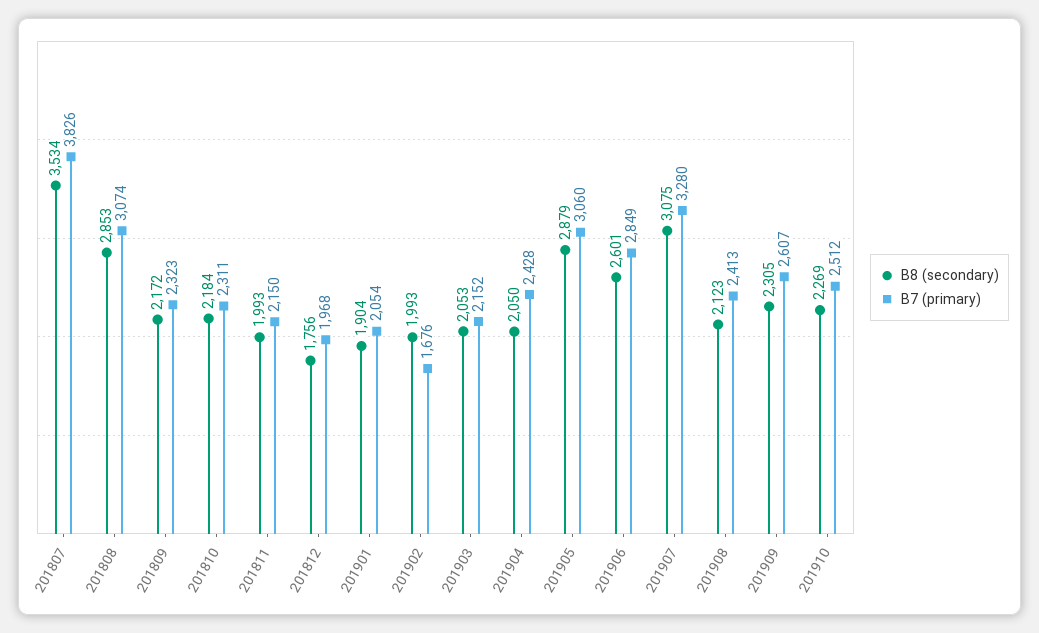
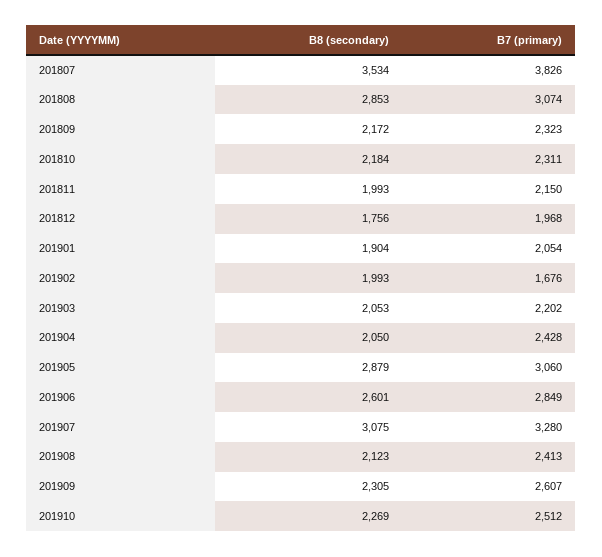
  {
    "B8 (secondary)": {
      "201807": 3534,
      "201808": 2853,
      "201809": 2172,
      "201810": 2184,
      "201811": 1993,
      "201812": 1756,
      "201901": 1904,
      "201902": 1993,
      "201903": 2053,
      "201904": 2050,
      "201905": 2879,
      "201906": 2601,
      "201907": 3075,
      "201908": 2123,
      "201909": 2305,
      "201910": 2269
    },
    "B7 (primary)": {
      "201807": 3826,
      "201808": 3074,
      "201809": 2323,
      "201810": 2311,
      "201811": 2150,
      "201812": 1968,
      "201901": 2054,
      "201902": 1676,
-     "201903": 2152,
+     "201903": 2202,
      "201904": 2428,
      "201905": 3060,
      "201906": 2849,
      "201907": 3280,
      "201908": 2413,
      "201909": 2607,
      "201910": 2512
    }
  }

